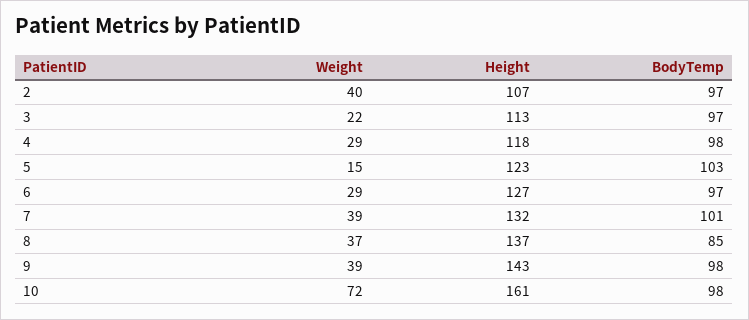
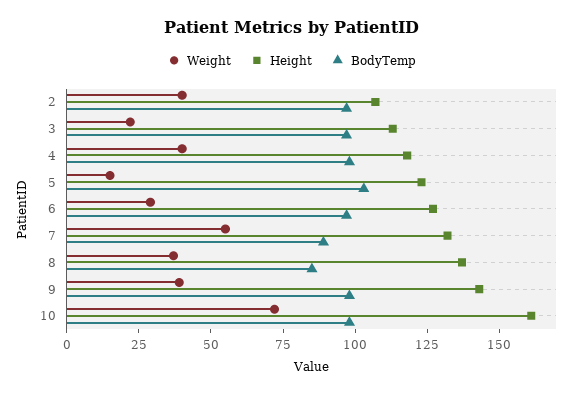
  {
    "Weight": {
      "2": 40,
      "3": 22,
-     "4": 29,
+     "4": 40,
      "5": 15,
      "6": 29,
-     "7": 39,
+     "7": 55,
      "8": 37,
      "9": 39,
      "10": 72
    },
    "Height": {
      "2": 107,
      "3": 113,
      "4": 118,
      "5": 123,
      "6": 127,
      "7": 132,
      "8": 137,
      "9": 143,
      "10": 161
    },
    "BodyTemp": {
      "2": 97,
      "3": 97,
      "4": 98,
      "5": 103,
      "6": 97,
-     "7": 101,
+     "7": 90,
      "8": 85,
      "9": 98,
      "10": 98
    }
  }

